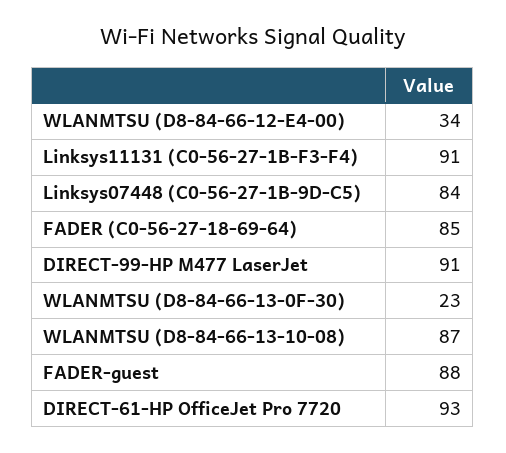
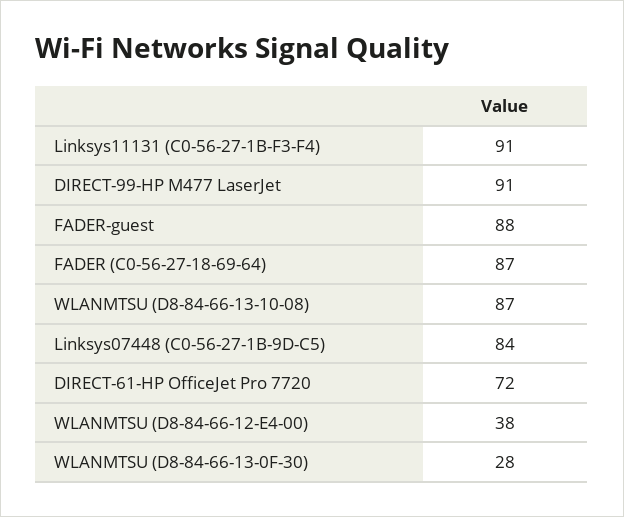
  {
-   "WLANMTSU (D8-84-66-12-E4-00)": 34,
+   "WLANMTSU (D8-84-66-12-E4-00)": 38,
    "Linksys11131 (C0-56-27-1B-F3-F4)": 91,
    "Linksys07448 (C0-56-27-1B-9D-C5)": 84,
-   "FADER (C0-56-27-18-69-64)": 85,
+   "FADER (C0-56-27-18-69-64)": 87,
    "DIRECT-99-HP M477 LaserJet": 91,
-   "WLANMTSU (D8-84-66-13-0F-30)": 23,
+   "WLANMTSU (D8-84-66-13-0F-30)": 28,
    "WLANMTSU (D8-84-66-13-10-08)": 87,
    "FADER-guest": 88,
-   "DIRECT-61-HP OfficeJet Pro 7720": 93
+   "DIRECT-61-HP OfficeJet Pro 7720": 72
  }

